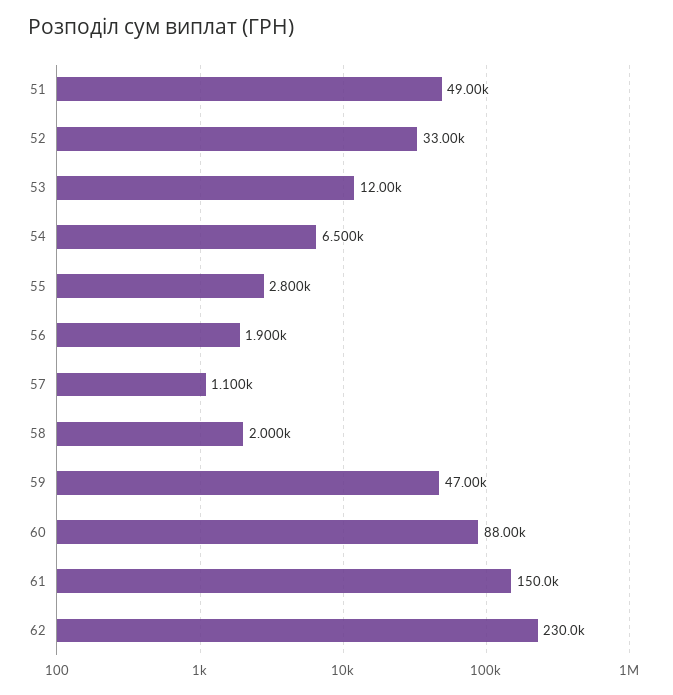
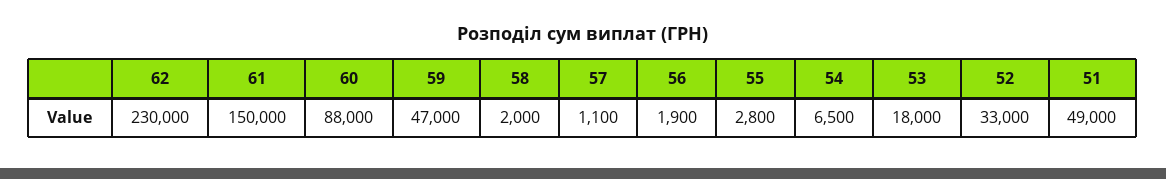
  {
    "51": 49000,
    "52": 33000,
-   "53": 12000,
+   "53": 18000,
    "54": 6500,
    "55": 2800,
    "56": 1900,
    "57": 1100,
    "58": 2000,
    "59": 47000,
    "60": 88000,
    "61": 150000,
    "62": 230000
  }

